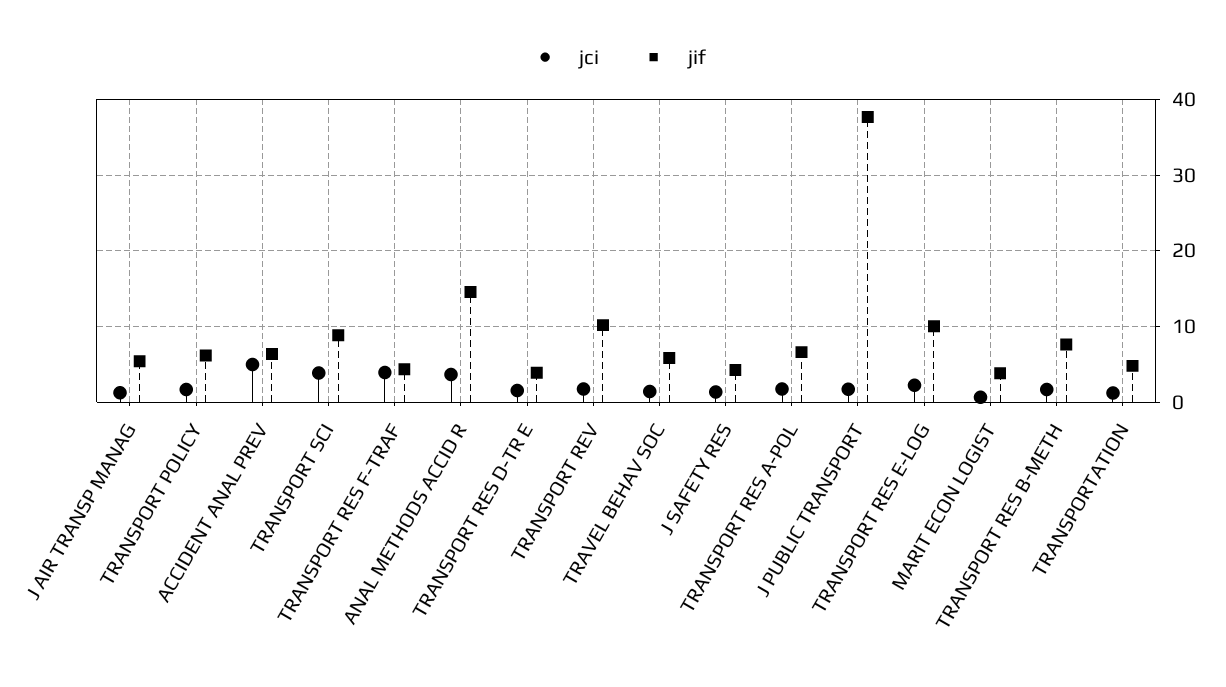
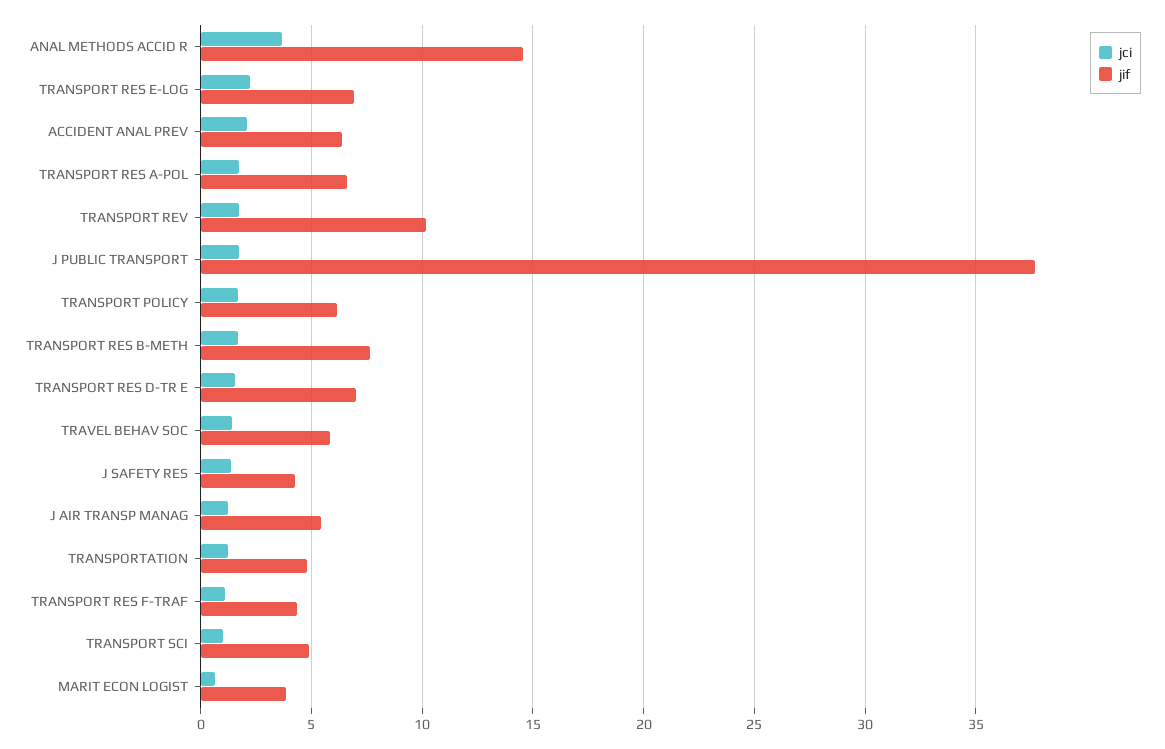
  {
    "jci": {
      "J AIR TRANSP MANAG": 1.5,
      "TRANSPORT POLICY": 1.5,
-     "ACCIDENT ANAL PREV": 5,
+     "ACCIDENT ANAL PREV": 2,
-     "TRANSPORT SCI": 4,
+     "TRANSPORT SCI": 1,
-     "TRANSPORT RES F-TRAF": 4,
+     "TRANSPORT RES F-TRAF": 1,
      "ANAL METHODS ACCID R": 3.5,
      "TRANSPORT RES D-TR E": 1.5,
      "TRANSPORT REV": 2,
      "TRAVEL BEHAV SOC": 1.5,
      "J SAFETY RES": 1.5,
      "TRANSPORT RES A-POL": 2,
      "J PUBLIC TRANSPORT": 1.5,
      "TRANSPORT RES E-LOG": 2,
      "MARIT ECON LOGIST": 0.5,
      "TRANSPORT RES B-METH": 1.5,
      "TRANSPORTATION": 1
    },
    "jif": {
      "J AIR TRANSP MANAG": 5.5,
      "TRANSPORT POLICY": 6,
      "ACCIDENT ANAL PREV": 6.5,
-     "TRANSPORT SCI": 9,
+     "TRANSPORT SCI": 5,
      "TRANSPORT RES F-TRAF": 4.5,
      "ANAL METHODS ACCID R": 14.5,
-     "TRANSPORT RES D-TR E": 4,
+     "TRANSPORT RES D-TR E": 7,
      "TRANSPORT REV": 10,
      "TRAVEL BEHAV SOC": 6,
      "J SAFETY RES": 4.5,
      "TRANSPORT RES A-POL": 6.5,
      "J PUBLIC TRANSPORT": 37.5,
-     "TRANSPORT RES E-LOG": 10,
+     "TRANSPORT RES E-LOG": 7,
      "MARIT ECON LOGIST": 4,
      "TRANSPORT RES B-METH": 7.5,
      "TRANSPORTATION": 5
    }
  }

